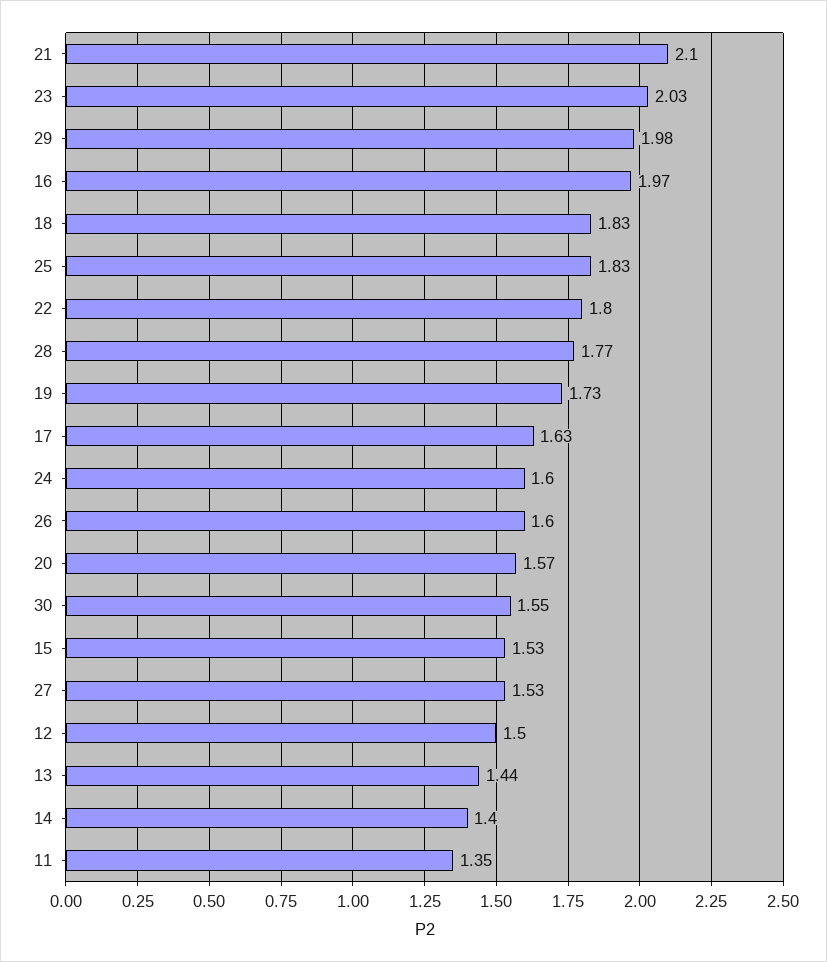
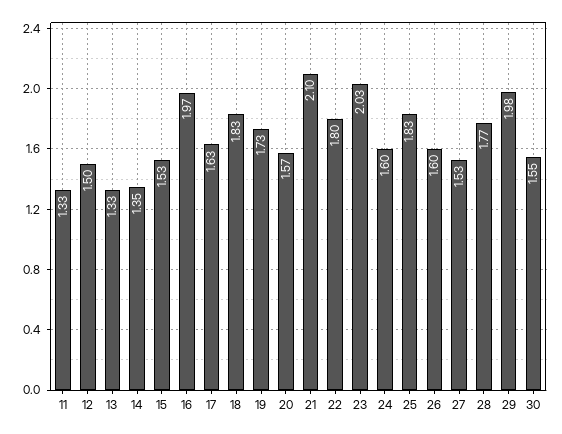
  {
    "21": 2.1,
    "23": 2.03,
    "29": 1.98,
    "16": 1.97,
    "18": 1.83,
    "25": 1.83,
    "22": 1.8,
    "28": 1.77,
    "19": 1.73,
    "17": 1.63,
    "24": 1.6,
    "26": 1.6,
    "20": 1.57,
    "30": 1.55,
    "15": 1.53,
    "27": 1.53,
    "12": 1.5,
-   "13": 1.44,
+   "13": 1.33,
-   "14": 1.4,
+   "14": 1.35,
-   "11": 1.35
+   "11": 1.33
  }

